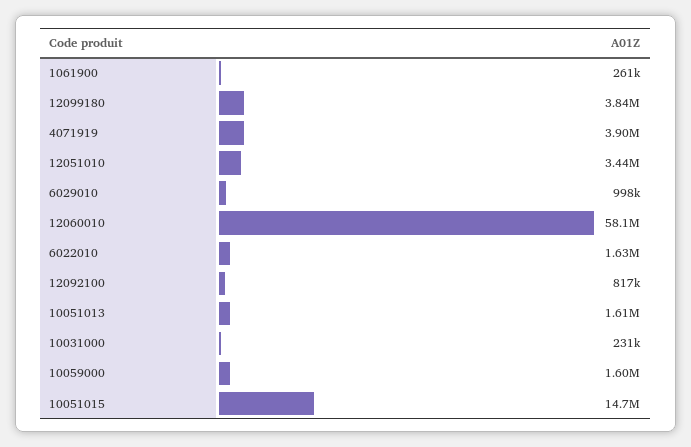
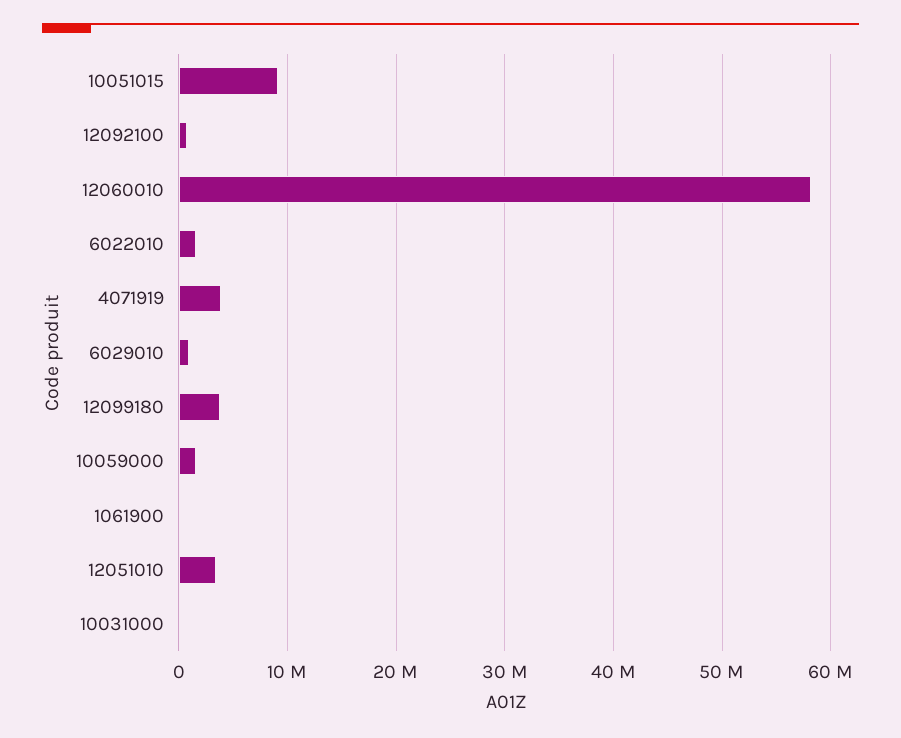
  {
    "1061900": 261000,
    "12099180": 3840000,
    "4071919": 3900000,
    "12051010": 3440000,
    "6029010": 998000,
    "12060010": 58100000,
    "6022010": 1630000,
    "12092100": 817000,
-   "10051013": 1610000,
    "10031000": 231000,
    "10059000": 1600000,
-   "10051015": 14700000
+   "10051015": 9000000
  }

